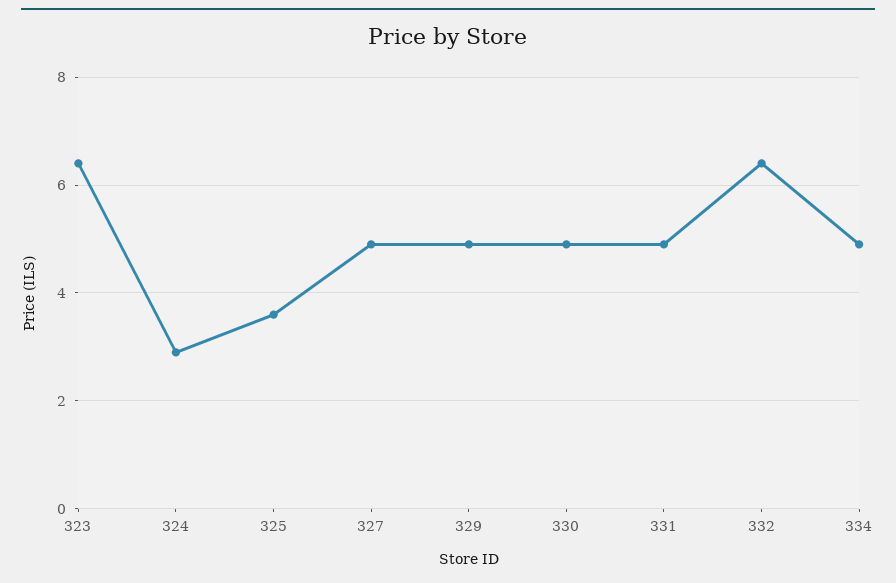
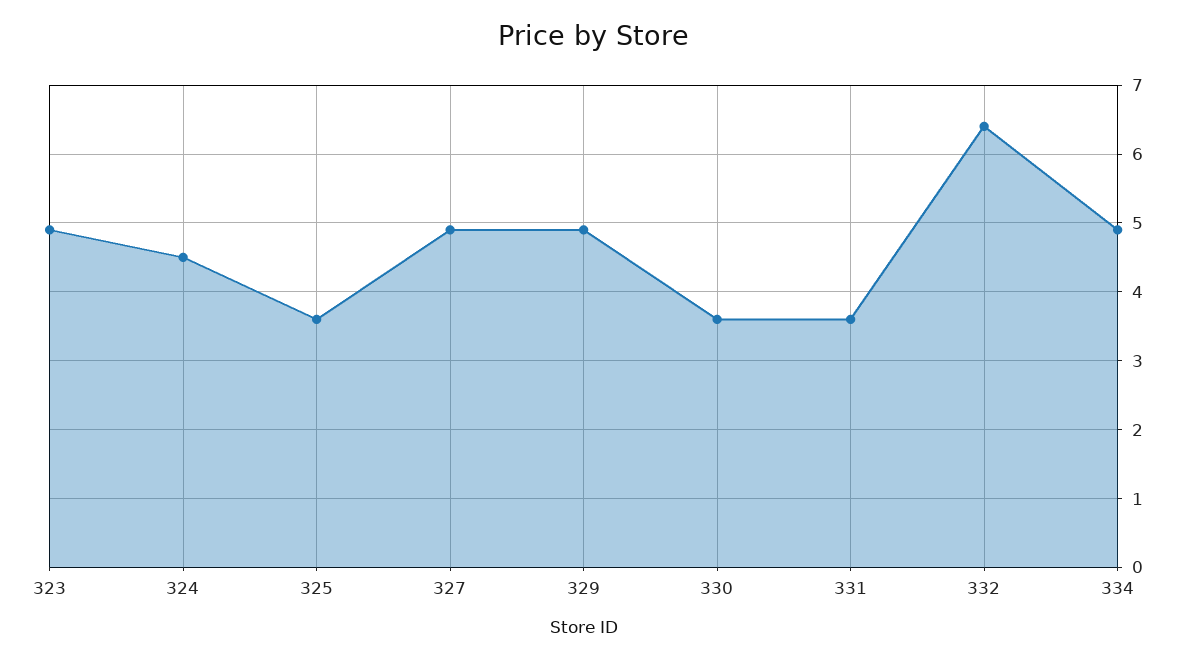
  {
-   "323": 6.5,
+   "323": 4.9,
-   "324": 3,
+   "324": 4.5,
    "325": 3.6,
    "327": 4.9,
    "329": 4.9,
-   "330": 5,
+   "330": 3.6,
-   "331": 5,
+   "331": 3.6,
    "332": 6.4,
    "334": 4.9
  }

